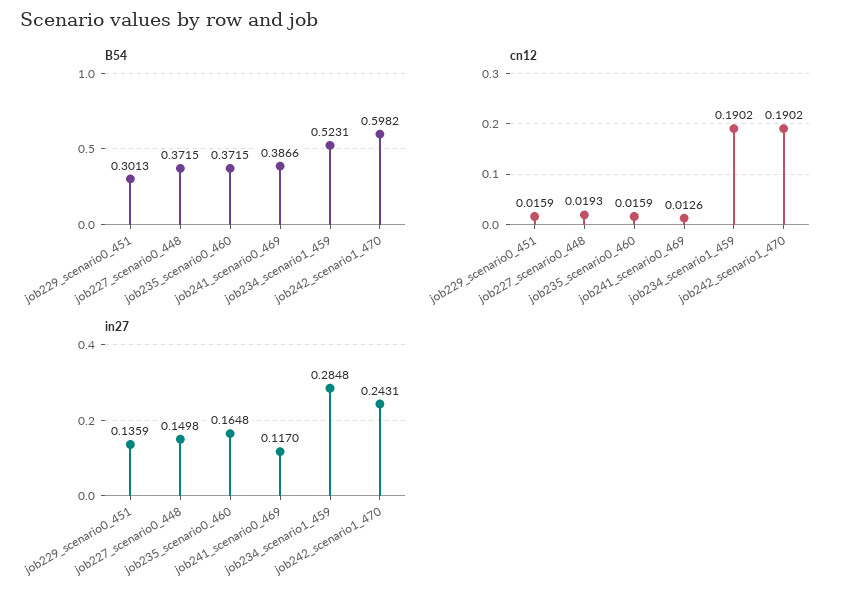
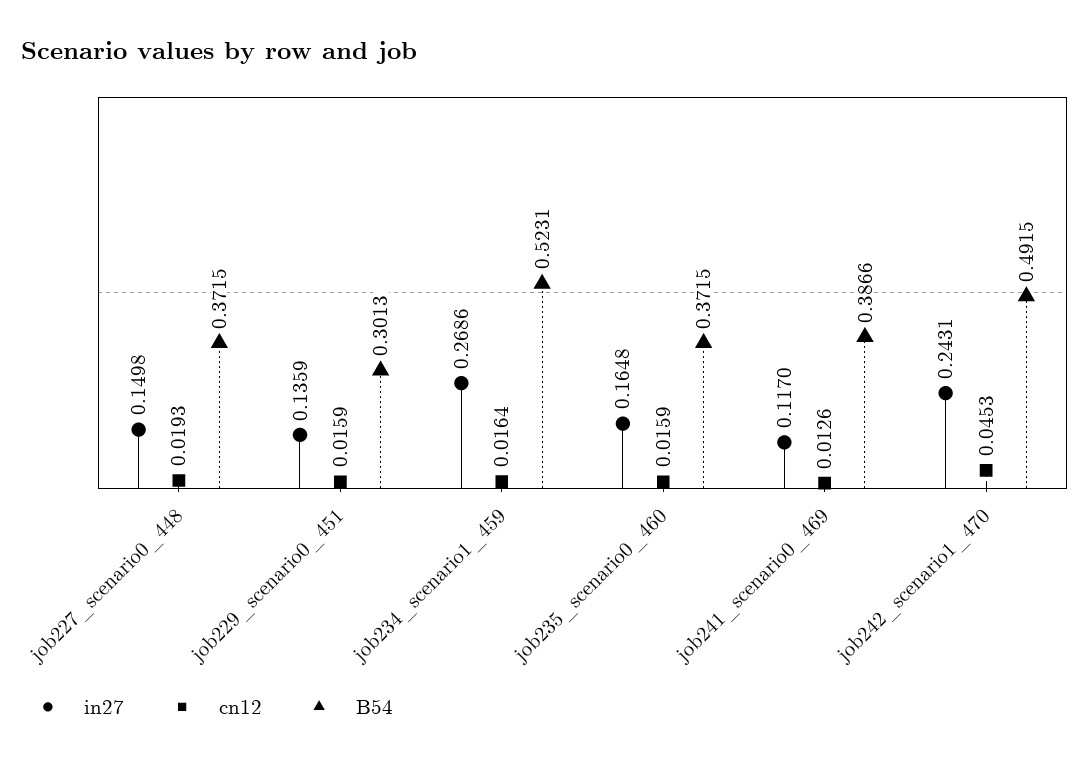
  {
    "B54": {
      "job229_scenario0_451": 0.3013,
      "job227_scenario0_448": 0.3715,
      "job235_scenario0_460": 0.3715,
      "job241_scenario0_469": 0.3866,
      "job234_scenario1_459": 0.5231,
-     "job242_scenario1_470": 0.5982
+     "job242_scenario1_470": 0.4915
    },
    "cn12": {
      "job229_scenario0_451": 0.0159,
      "job227_scenario0_448": 0.0193,
      "job235_scenario0_460": 0.0159,
      "job241_scenario0_469": 0.0126,
-     "job234_scenario1_459": 0.1902,
+     "job234_scenario1_459": 0.0164,
-     "job242_scenario1_470": 0.1902
+     "job242_scenario1_470": 0.0453
    },
    "in27": {
      "job229_scenario0_451": 0.1359,
      "job227_scenario0_448": 0.1498,
      "job235_scenario0_460": 0.1648,
      "job241_scenario0_469": 0.117,
-     "job234_scenario1_459": 0.2848,
+     "job234_scenario1_459": 0.2686,
      "job242_scenario1_470": 0.2431
    }
  }

